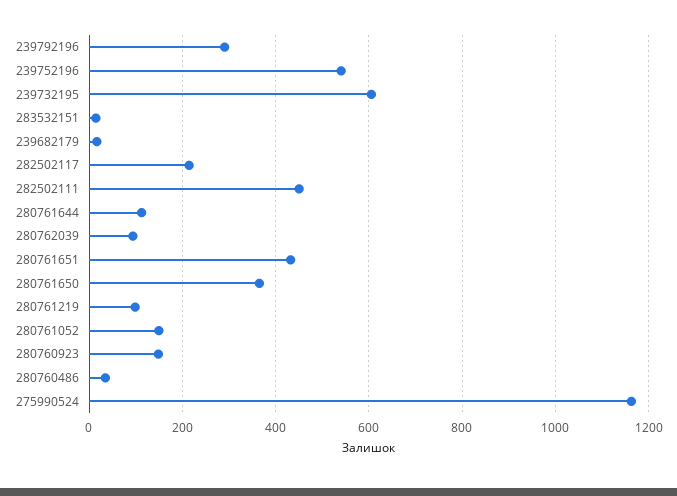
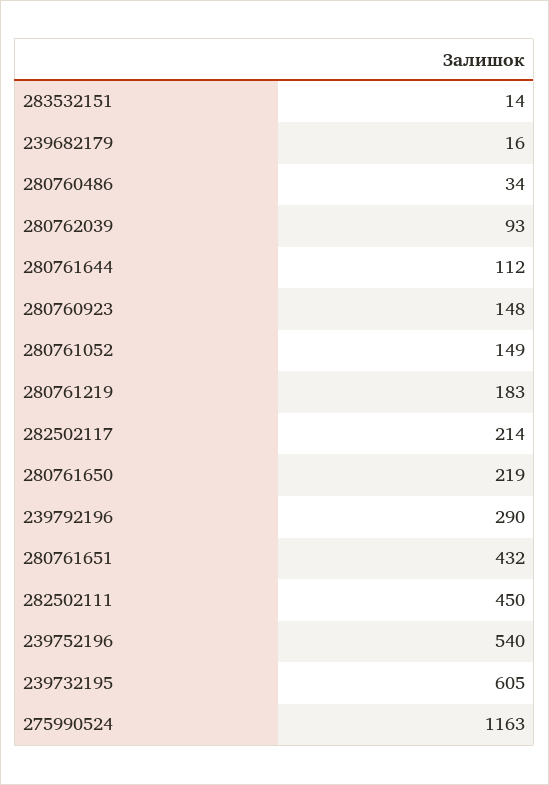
  {
    "239792196": 290,
    "239752196": 540,
    "239732195": 605,
    "283532151": 14,
    "239682179": 16,
    "282502117": 214,
    "282502111": 450,
    "280761644": 112,
    "280762039": 93,
    "280761651": 432,
-   "280761650": 360,
+   "280761650": 219,
-   "280761219": 100,
+   "280761219": 183,
    "280761052": 149,
    "280760923": 148,
    "280760486": 34,
    "275990524": 1163
  }

